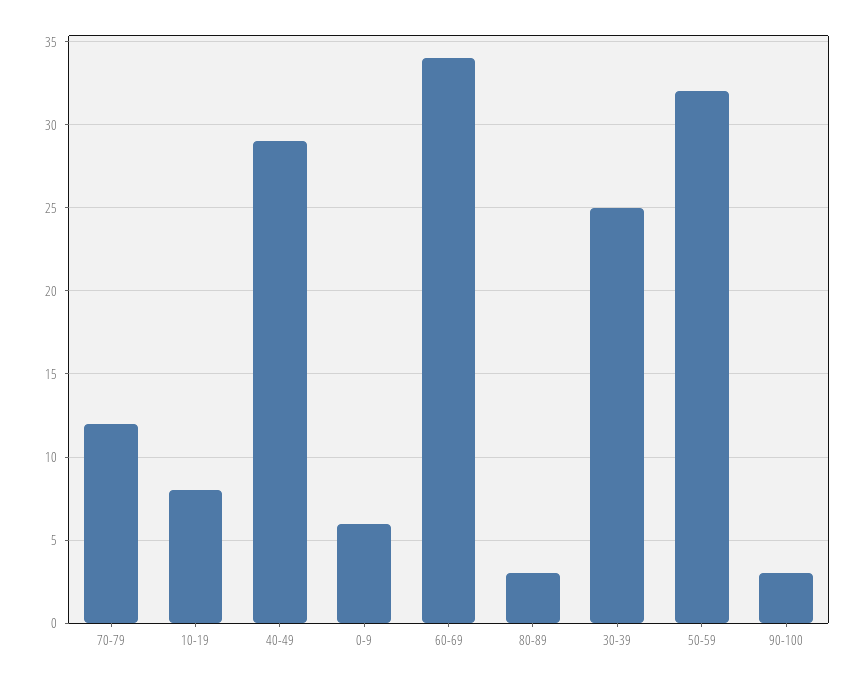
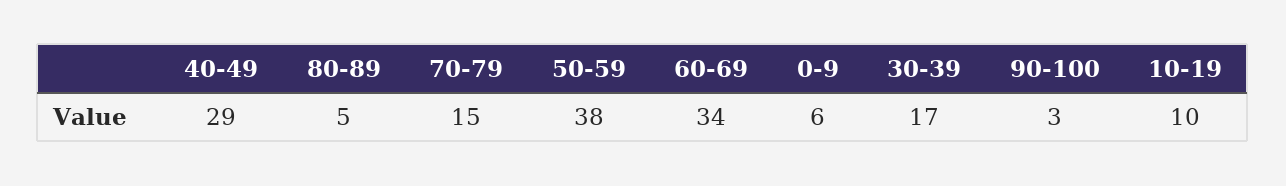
  {
-   "70-79": 12,
+   "70-79": 15,
-   "10-19": 8,
+   "10-19": 10,
    "40-49": 29,
    "0-9": 6,
    "60-69": 34,
-   "80-89": 3,
+   "80-89": 5,
-   "30-39": 25,
+   "30-39": 17,
-   "50-59": 32,
+   "50-59": 38,
    "90-100": 3
  }

